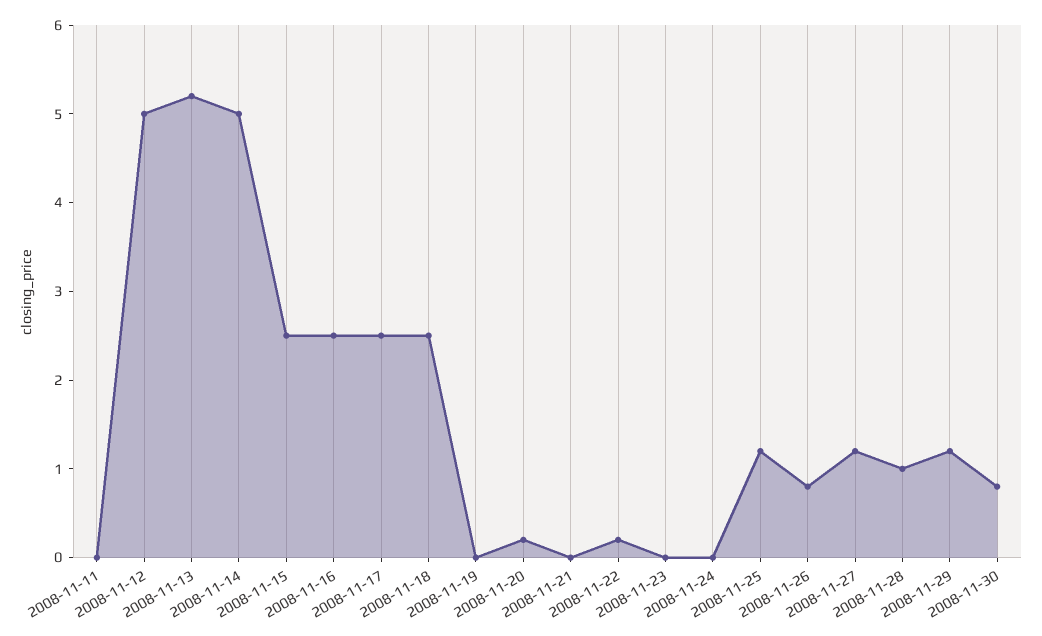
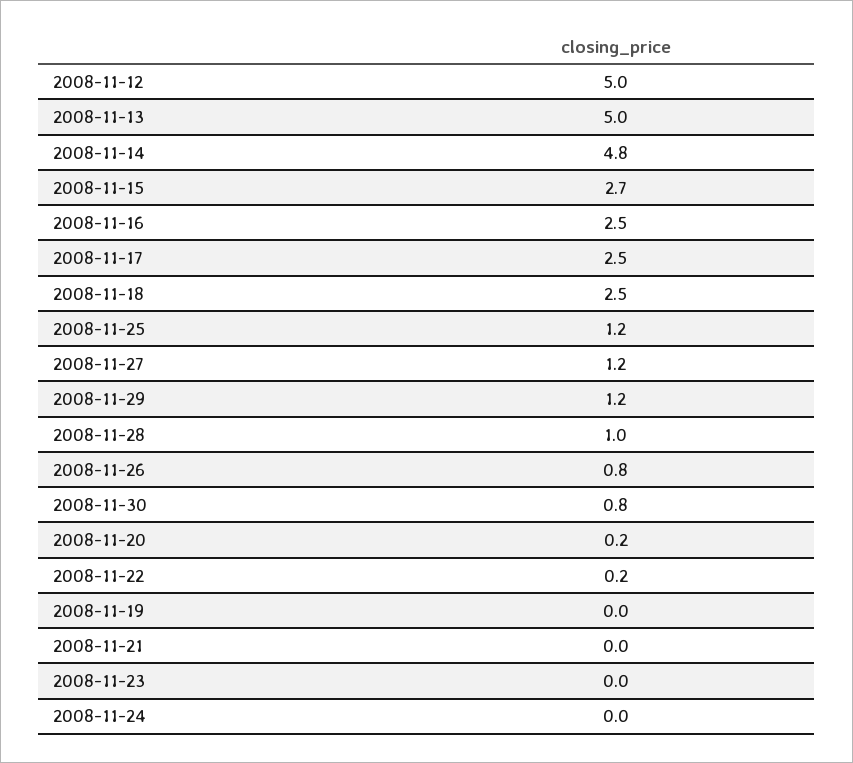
  {
-   "2008-11-11": 0,
    "2008-11-12": 5,
-   "2008-11-13": 5.2,
+   "2008-11-13": 5,
-   "2008-11-14": 5,
+   "2008-11-14": 4.8,
-   "2008-11-15": 2.5,
+   "2008-11-15": 2.7,
    "2008-11-16": 2.5,
    "2008-11-17": 2.5,
    "2008-11-18": 2.5,
    "2008-11-19": 0,
    "2008-11-20": 0.2,
    "2008-11-21": 0,
    "2008-11-22": 0.2,
    "2008-11-23": 0,
    "2008-11-24": 0,
    "2008-11-25": 1.2,
    "2008-11-26": 0.8,
    "2008-11-27": 1.2,
    "2008-11-28": 1,
    "2008-11-29": 1.2,
    "2008-11-30": 0.8
  }

